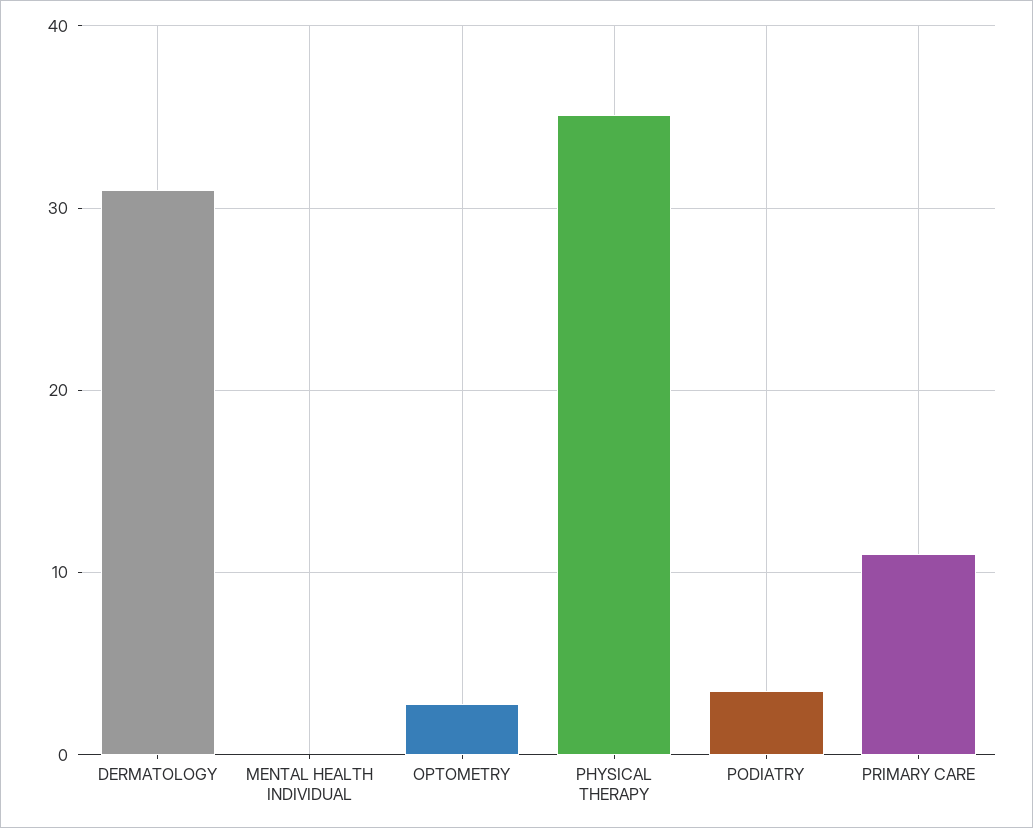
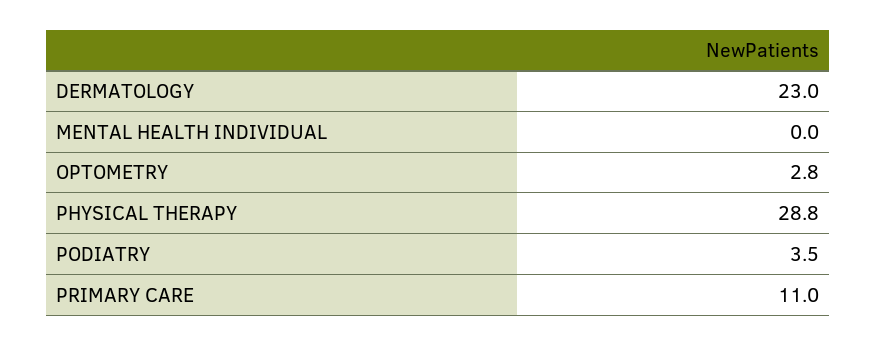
  {
-   "DERMATOLOGY": 31,
+   "DERMATOLOGY": 23,
    "MENTAL HEALTH INDIVIDUAL": 0,
    "OPTOMETRY": 2.8,
-   "PHYSICAL THERAPY": 35,
+   "PHYSICAL THERAPY": 28.8,
    "PODIATRY": 3.5,
    "PRIMARY CARE": 11
  }

